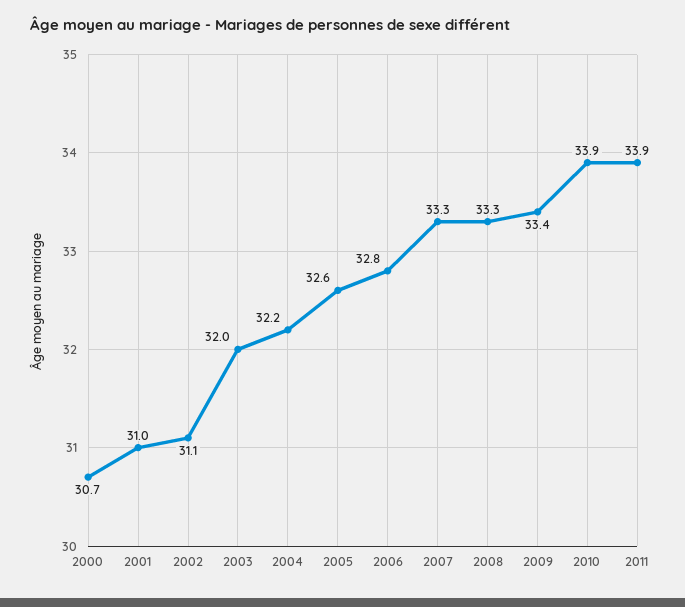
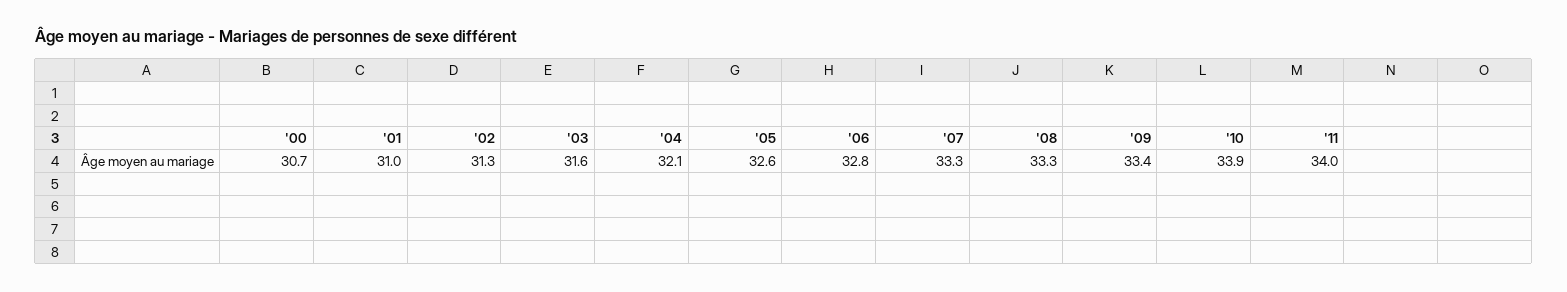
  {
    "2000": 30.7,
    "2001": 31,
-   "2002": 31.1,
+   "2002": 31.3,
-   "2003": 32,
+   "2003": 31.6,
-   "2004": 32.2,
+   "2004": 32.1,
    "2005": 32.6,
    "2006": 32.8,
    "2007": 33.3,
    "2008": 33.3,
    "2009": 33.4,
    "2010": 33.9,
-   "2011": 33.9
+   "2011": 34
  }

